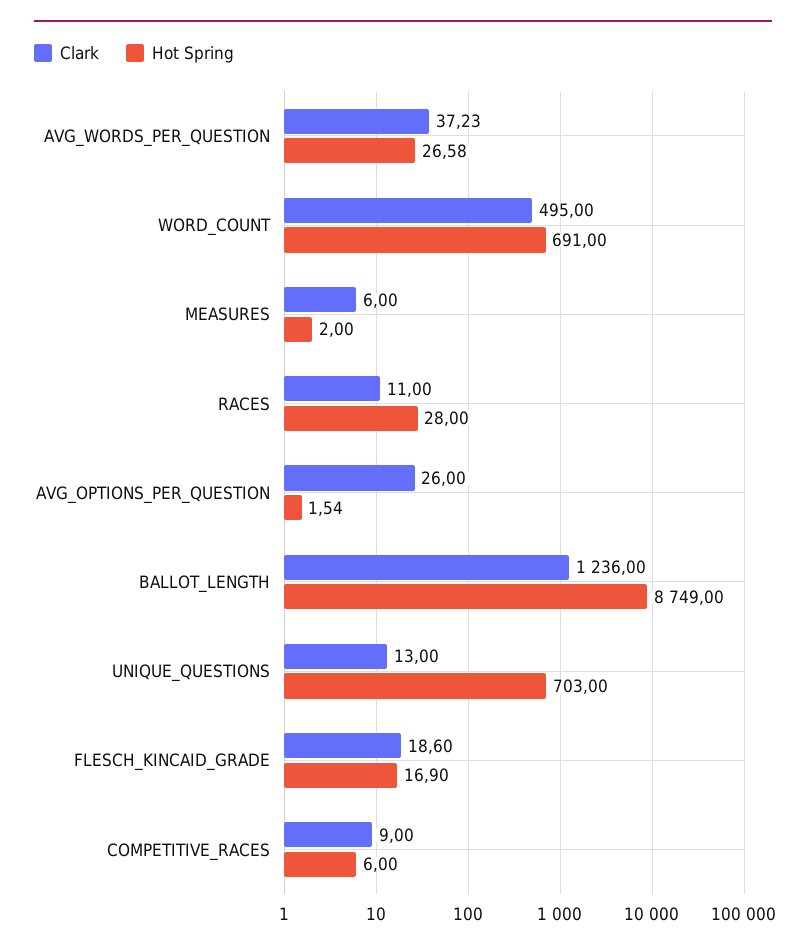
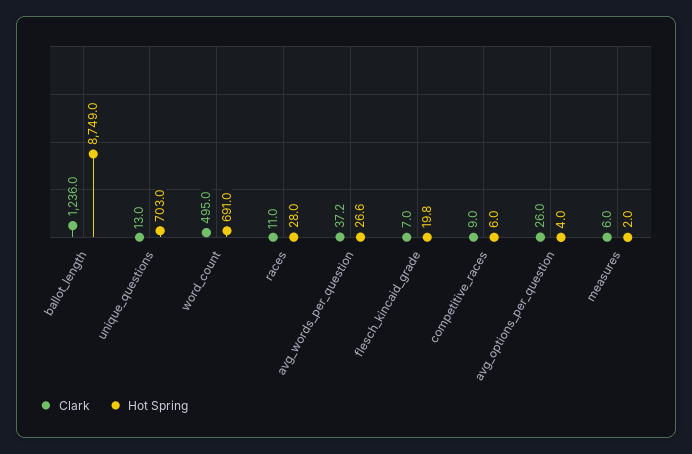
  {
    "Clark": {
      "AVG_WORDS_PER_QUESTION": 37.23,
      "WORD_COUNT": 495,
      "MEASURES": 6,
      "RACES": 11,
      "AVG_OPTIONS_PER_QUESTION": 26,
      "BALLOT_LENGTH": 1236,
      "UNIQUE_QUESTIONS": 13,
-     "FLESCH_KINCAID_GRADE": 18.6,
+     "FLESCH_KINCAID_GRADE": 7,
      "COMPETITIVE_RACES": 9
    },
    "Hot Spring": {
      "AVG_WORDS_PER_QUESTION": 26.58,
      "WORD_COUNT": 691,
      "MEASURES": 2,
      "RACES": 28,
-     "AVG_OPTIONS_PER_QUESTION": 1.54,
+     "AVG_OPTIONS_PER_QUESTION": 4,
      "BALLOT_LENGTH": 8749,
      "UNIQUE_QUESTIONS": 703,
-     "FLESCH_KINCAID_GRADE": 16.9,
+     "FLESCH_KINCAID_GRADE": 19.8,
      "COMPETITIVE_RACES": 6
    }
  }

